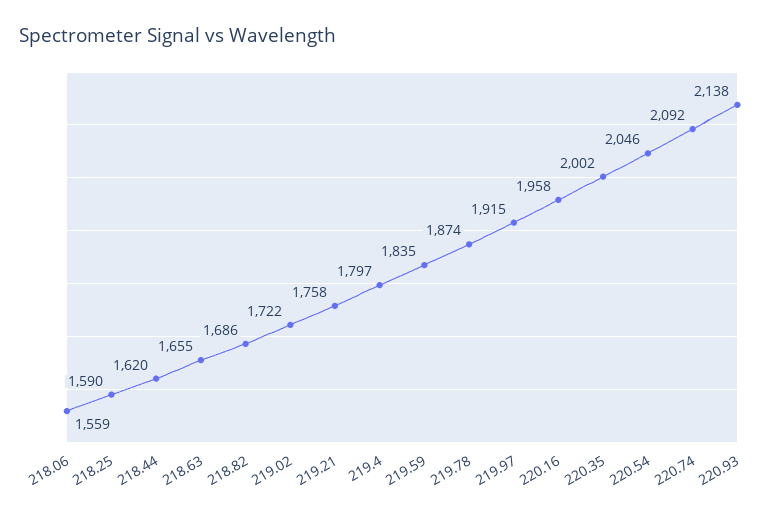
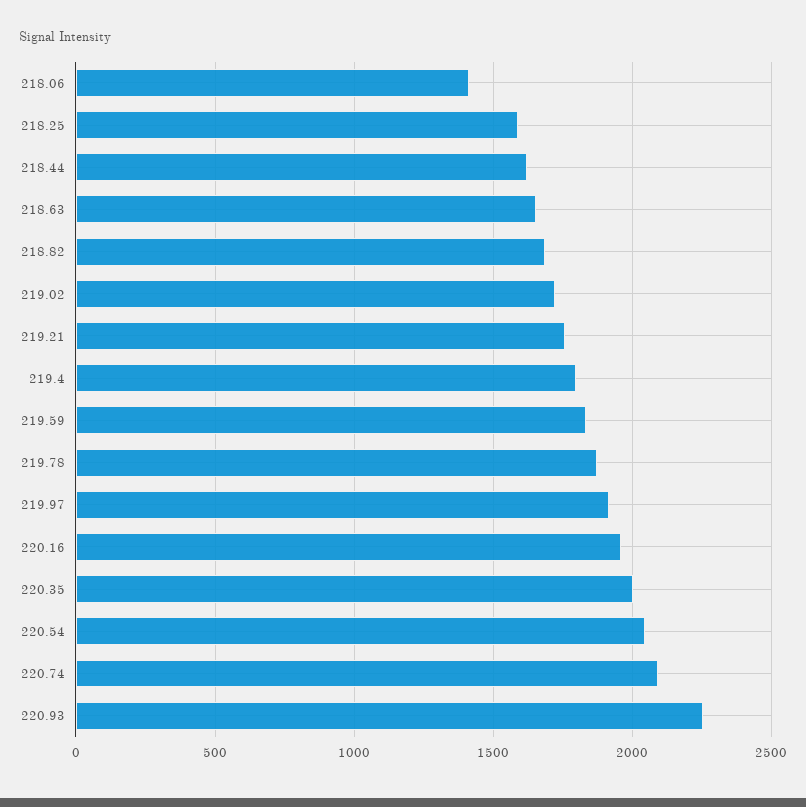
  {
-   "218.06": 1559,
+   "218.06": 1400,
    "218.25": 1590,
    "218.44": 1620,
    "218.63": 1655,
    "218.82": 1686,
    "219.02": 1722,
    "219.21": 1758,
    "219.4": 1797,
    "219.59": 1835,
    "219.78": 1874,
    "219.97": 1915,
    "220.16": 1958,
    "220.35": 2002,
    "220.54": 2046,
    "220.74": 2092,
-   "220.93": 2138
+   "220.93": 2250
  }

